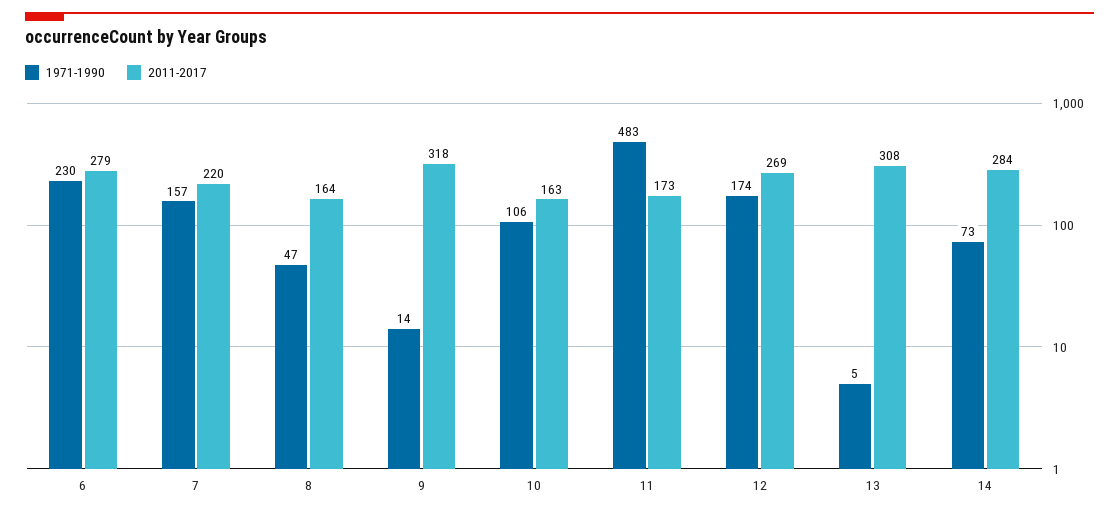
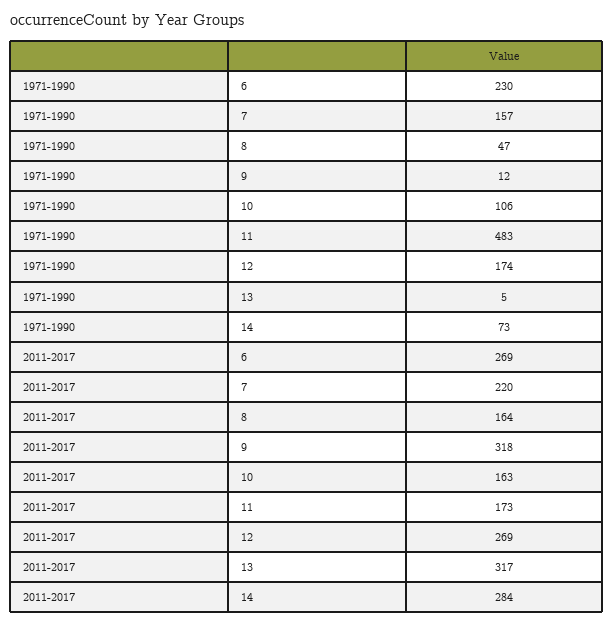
  {
    "1971-1990": {
      "6": 230,
      "7": 157,
      "8": 47,
-     "9": 14,
+     "9": 12,
      "10": 106,
      "11": 483,
      "12": 174,
      "13": 5,
      "14": 73
    },
    "2011-2017": {
-     "6": 279,
+     "6": 269,
      "7": 220,
      "8": 164,
      "9": 318,
      "10": 163,
      "11": 173,
      "12": 269,
-     "13": 308,
+     "13": 317,
      "14": 284
    }
  }

